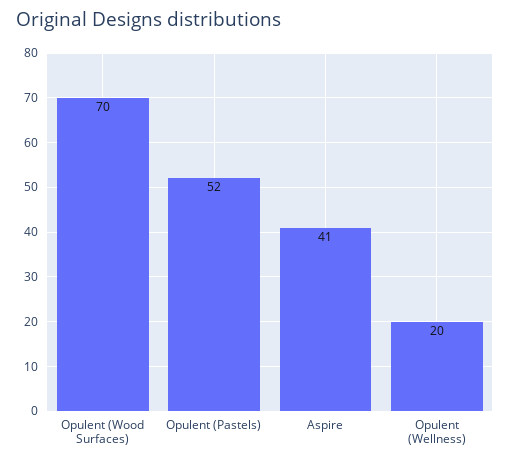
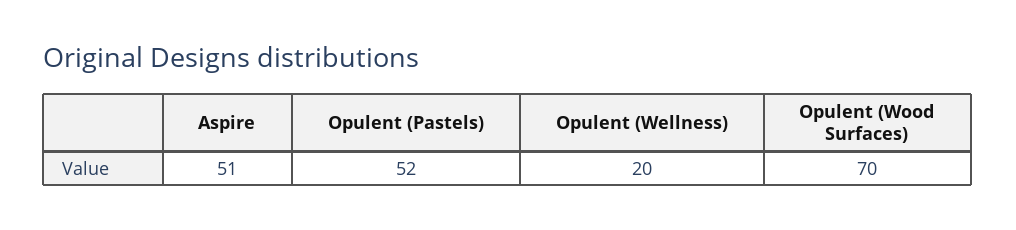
  {
    "Opulent (Wood Surfaces)": 70,
    "Opulent (Pastels)": 52,
-   "Aspire": 41,
+   "Aspire": 51,
    "Opulent (Wellness)": 20
  }

